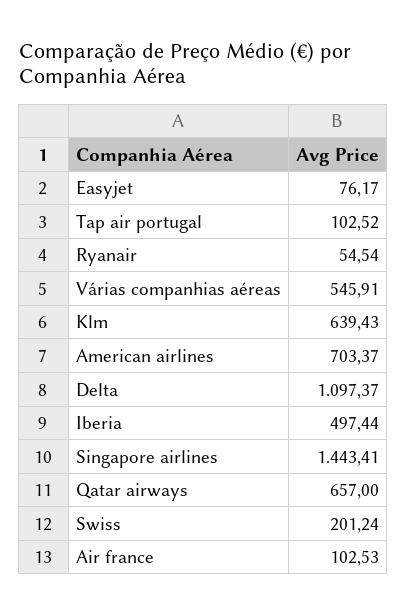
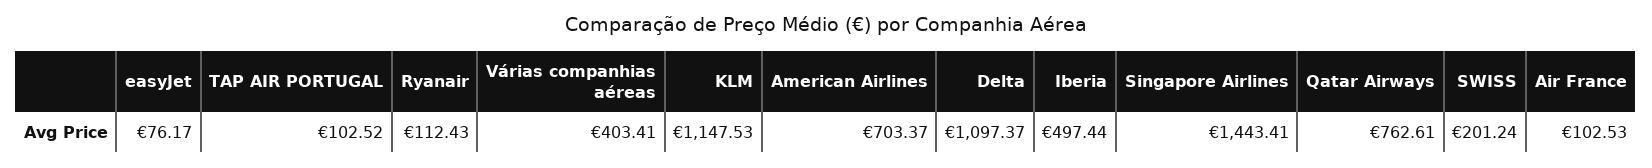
  {
    "Easyjet": 76.17,
    "Tap air portugal": 102.52,
-   "Ryanair": 54.54,
+   "Ryanair": 112.43,
-   "Várias companhias aéreas": 545.91,
+   "Várias companhias aéreas": 403.41,
-   "Klm": 639.43,
+   "Klm": 1147.53,
    "American airlines": 703.37,
    "Delta": 1097.37,
    "Iberia": 497.44,
    "Singapore airlines": 1443.41,
-   "Qatar airways": 657,
+   "Qatar airways": 762.61,
    "Swiss": 201.24,
    "Air france": 102.53
  }

